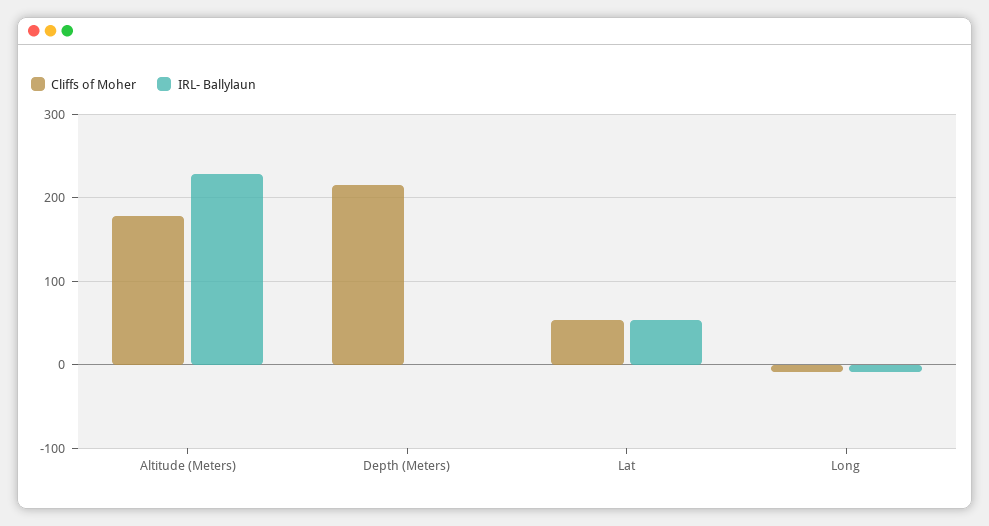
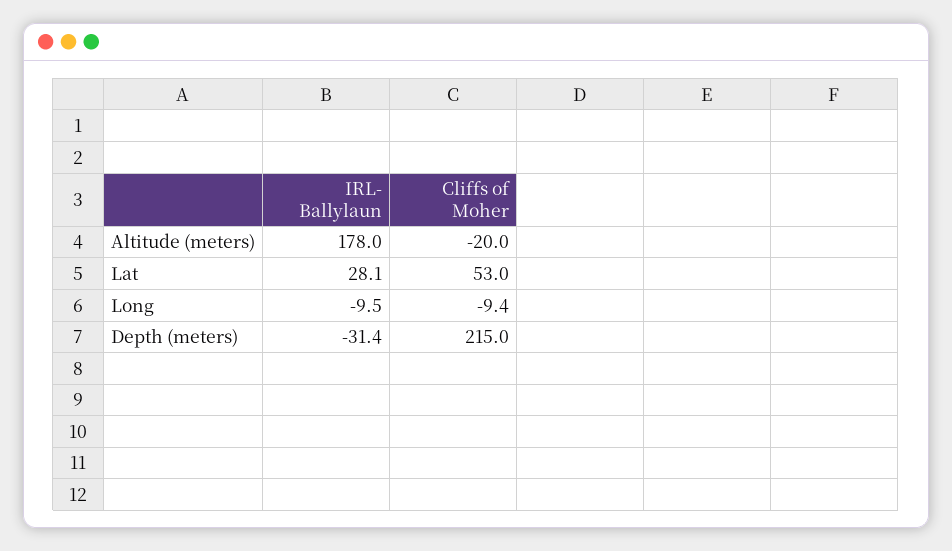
  {
    "Cliffs of Moher": {
-     "Altitude (Meters)": 180,
+     "Altitude (Meters)": -20,
      "Depth (Meters)": 215,
      "Lat": 53,
      "Long": -9.4
    },
    "IRL- Ballylaun": {
-     "Altitude (Meters)": 230,
+     "Altitude (Meters)": 178,
-     "Depth (Meters)": 0,
+     "Depth (Meters)": -31.4,
-     "Lat": 50,
+     "Lat": 28.1,
      "Long": -9.5
    }
  }

